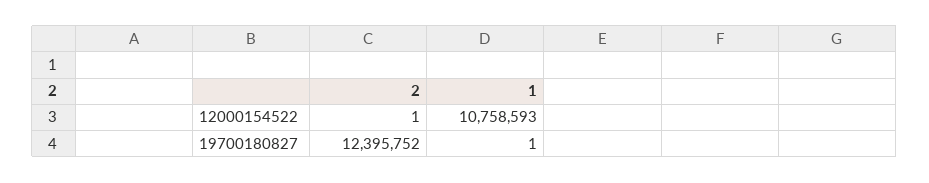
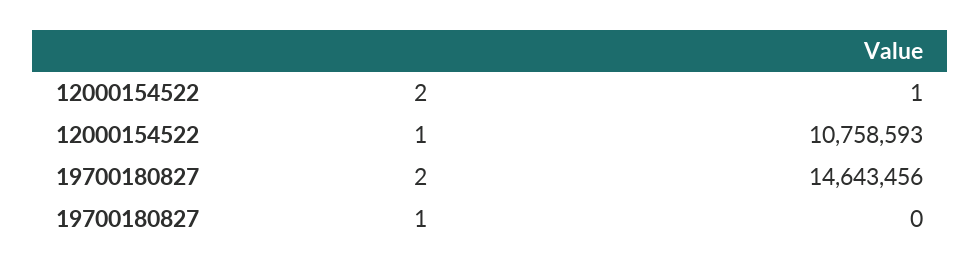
  {
    "2": {
      "12000154522": 1,
-     "19700180827": 12395752
+     "19700180827": 14643456
    },
    "1": {
      "12000154522": 10758593,
-     "19700180827": 1
+     "19700180827": 0
    }
  }

